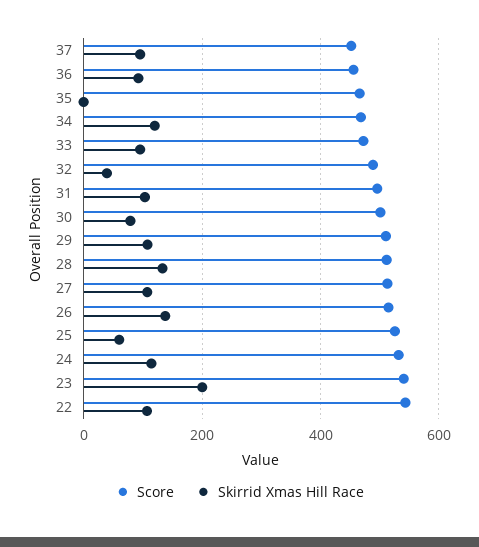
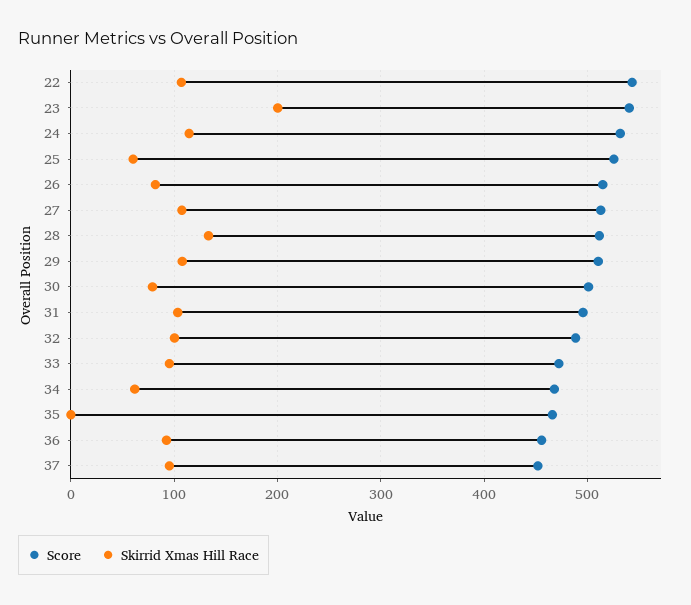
  {
    "Score": {
      "37": 450,
      "36": 460,
      "35": 470,
      "34": 470,
      "33": 470,
      "32": 490,
      "31": 500,
      "30": 500,
      "29": 510,
      "28": 510,
      "27": 510,
      "26": 510,
      "25": 530,
      "24": 530,
      "23": 540,
      "22": 540
    },
    "Skirrid Xmas Hill Race": {
      "37": 100,
      "36": 90,
      "35": 0,
-     "34": 120,
+     "34": 60,
      "33": 100,
-     "32": 40,
+     "32": 100,
      "31": 100,
      "30": 80,
      "29": 110,
      "28": 130,
      "27": 110,
-     "26": 140,
+     "26": 80,
      "25": 60,
      "24": 110,
      "23": 200,
      "22": 110
    }
  }

